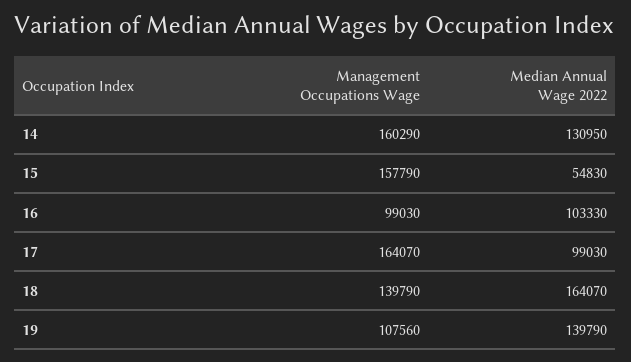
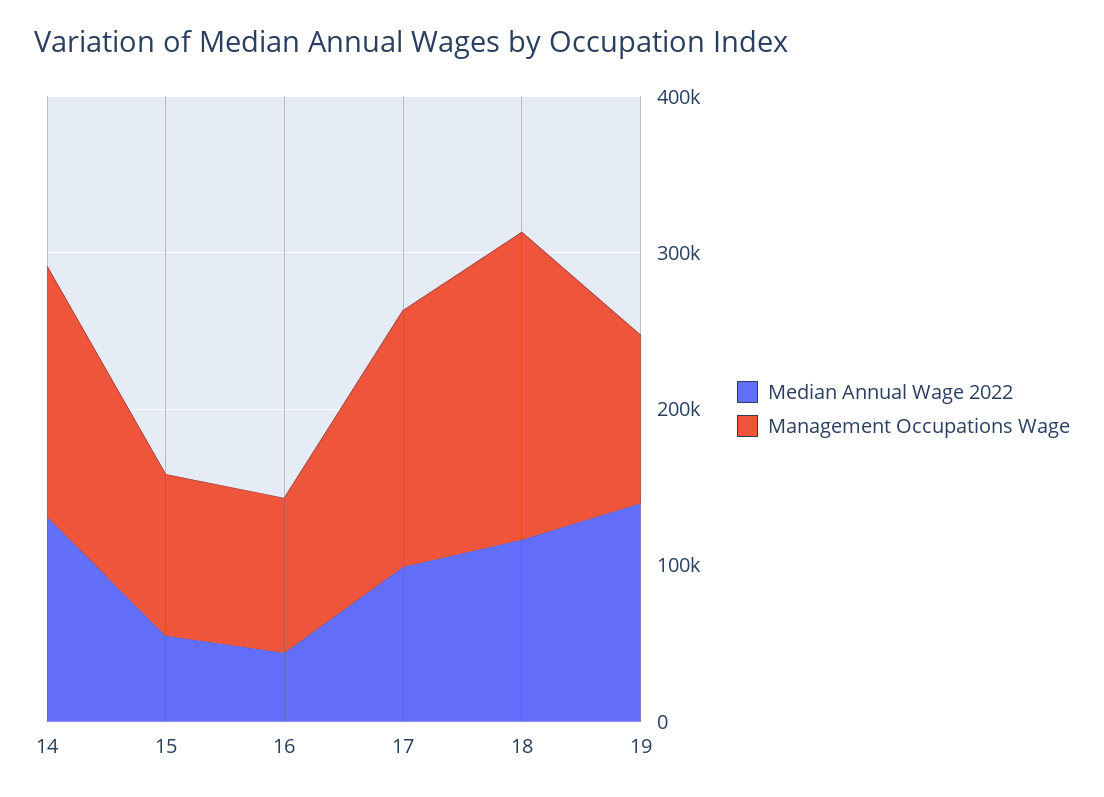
  {
    "Management Occupations Wage": {
      "14": 160290,
-     "15": 157790,
+     "15": 100000,
      "16": 99030,
      "17": 164070,
-     "18": 139790,
+     "18": 200000,
      "19": 107560
    },
    "Median Annual Wage 2022": {
      "14": 130950,
      "15": 54830,
-     "16": 103330,
+     "16": 40000,
      "17": 99030,
-     "18": 164070,
+     "18": 120000,
      "19": 139790
    }
  }

